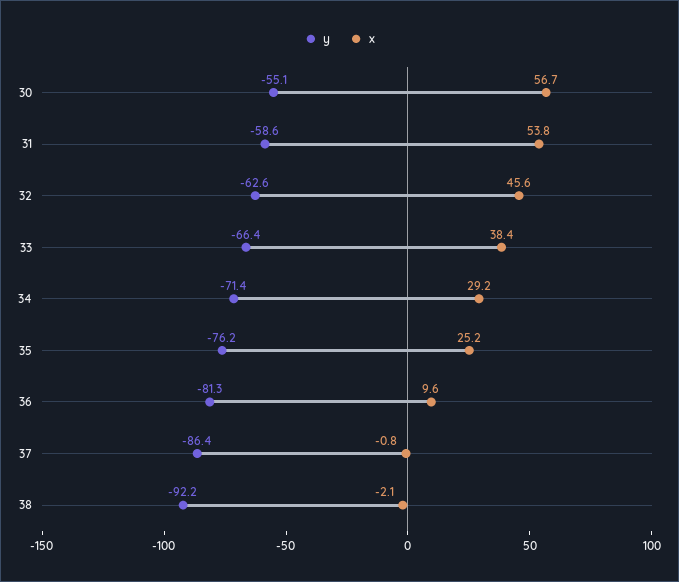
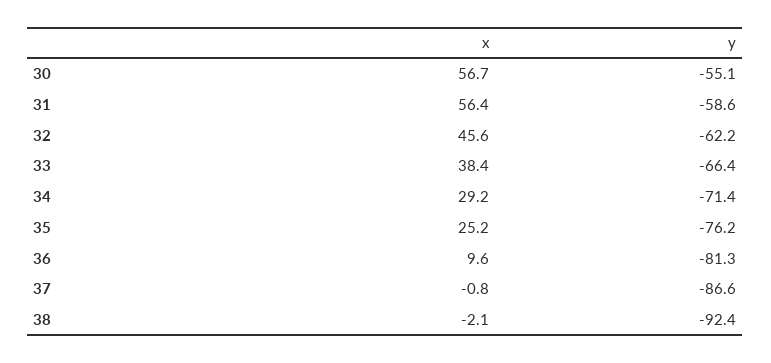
  {
    "y": {
      "30": -55.1,
      "31": -58.6,
-     "32": -62.6,
+     "32": -62.2,
      "33": -66.4,
      "34": -71.4,
      "35": -76.2,
      "36": -81.3,
-     "37": -86.4,
+     "37": -86.6,
-     "38": -92.2
+     "38": -92.4
    },
    "x": {
      "30": 56.7,
-     "31": 53.8,
+     "31": 56.4,
      "32": 45.6,
      "33": 38.4,
      "34": 29.2,
      "35": 25.2,
      "36": 9.6,
      "37": -0.8,
      "38": -2.1
    }
  }

